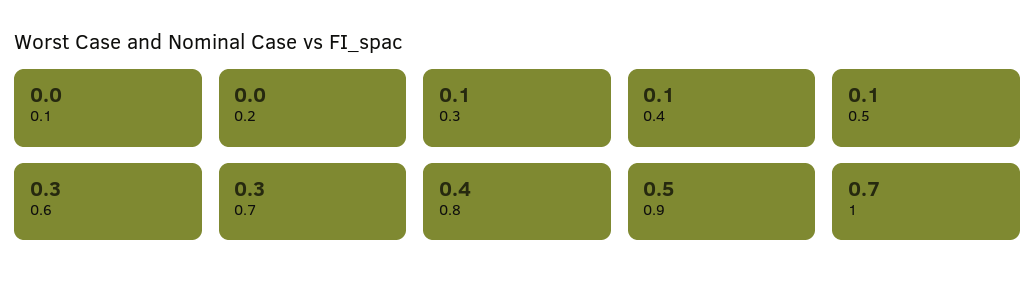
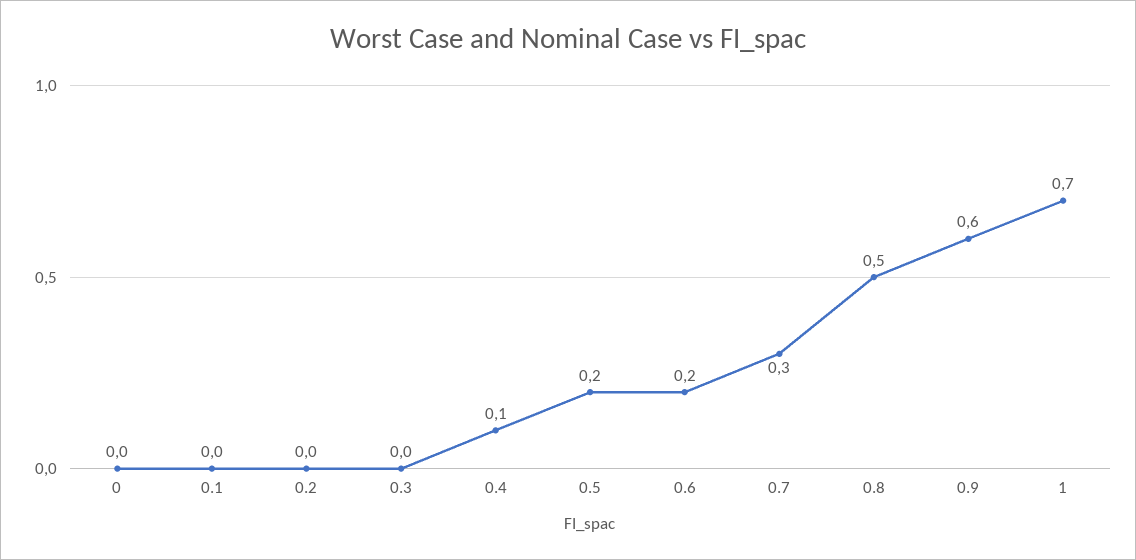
  {
    "0.1": 0,
    "0.2": 0,
-   "0.3": 0.1,
+   "0.3": 0,
    "0.4": 0.1,
-   "0.5": 0.1,
+   "0.5": 0.2,
-   "0.6": 0.3,
+   "0.6": 0.2,
    "0.7": 0.3,
-   "0.8": 0.4,
+   "0.8": 0.5,
-   "0.9": 0.5,
+   "0.9": 0.6,
-   "1": 0.7
+   "1": 0.7,
+   "0": 0
  }

